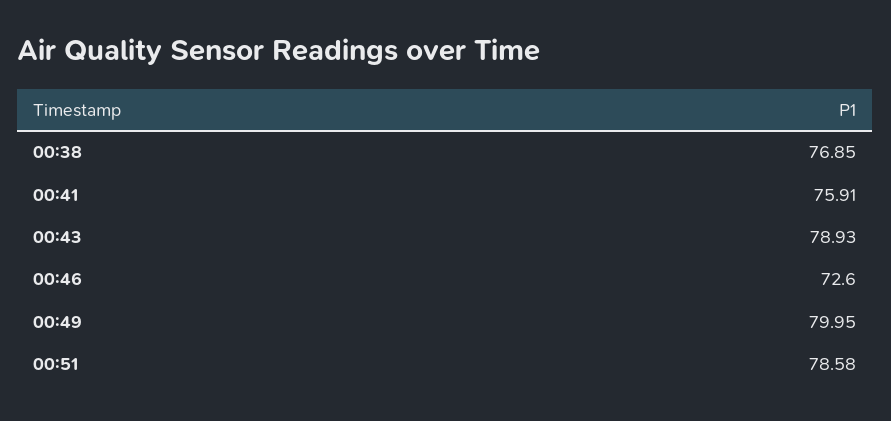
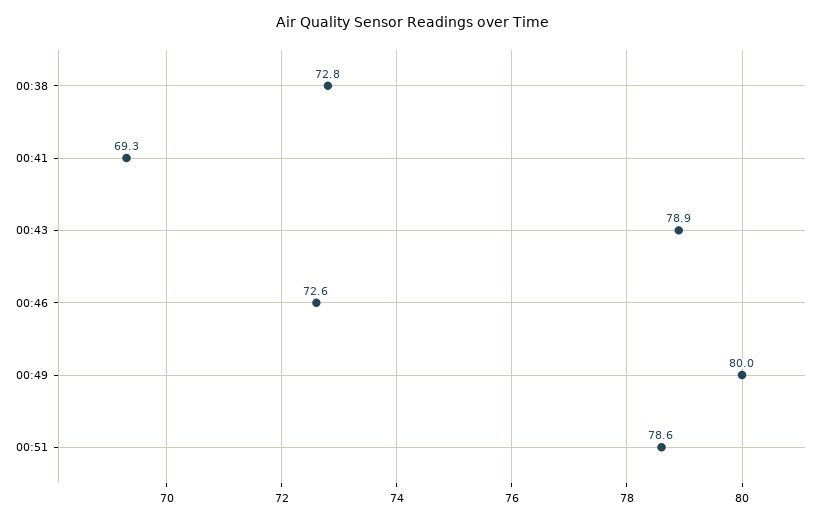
  {
-   "00:38": 76.85,
+   "00:38": 72.8,
-   "00:41": 75.91,
+   "00:41": 69.3,
    "00:43": 78.93,
    "00:46": 72.6,
    "00:49": 79.95,
    "00:51": 78.58
  }

